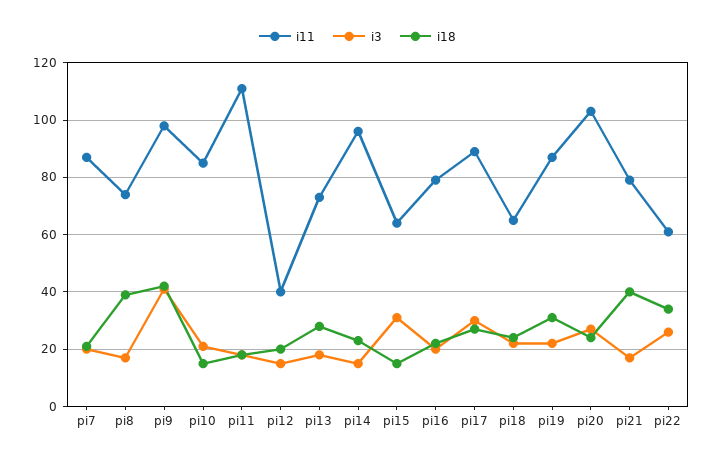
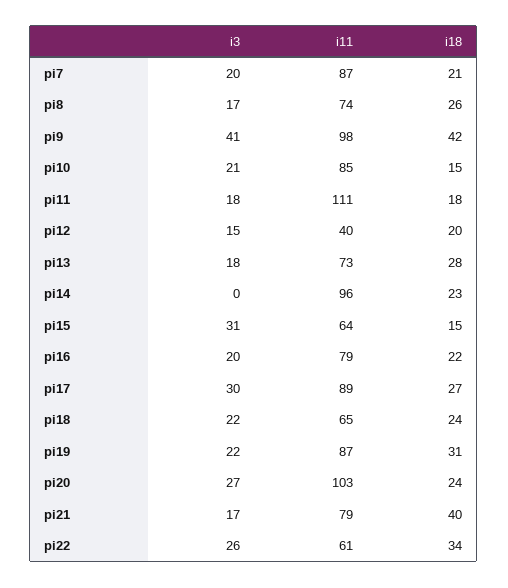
  {
    "i11": {
      "pi7": 87,
      "pi8": 74,
      "pi9": 98,
      "pi10": 85,
      "pi11": 111,
      "pi12": 40,
      "pi13": 73,
      "pi14": 96,
      "pi15": 64,
      "pi16": 79,
      "pi17": 89,
      "pi18": 65,
      "pi19": 87,
      "pi20": 103,
      "pi21": 79,
      "pi22": 61
    },
    "i3": {
      "pi7": 20,
      "pi8": 17,
      "pi9": 41,
      "pi10": 21,
      "pi11": 18,
      "pi12": 15,
      "pi13": 18,
-     "pi14": 15,
+     "pi14": 0,
      "pi15": 31,
      "pi16": 20,
      "pi17": 30,
      "pi18": 22,
      "pi19": 22,
      "pi20": 27,
      "pi21": 17,
      "pi22": 26
    },
    "i18": {
      "pi7": 21,
-     "pi8": 40,
+     "pi8": 26,
      "pi9": 42,
      "pi10": 15,
      "pi11": 18,
      "pi12": 20,
      "pi13": 28,
      "pi14": 23,
      "pi15": 15,
      "pi16": 22,
      "pi17": 27,
      "pi18": 24,
      "pi19": 31,
      "pi20": 24,
      "pi21": 40,
      "pi22": 34
    }
  }

